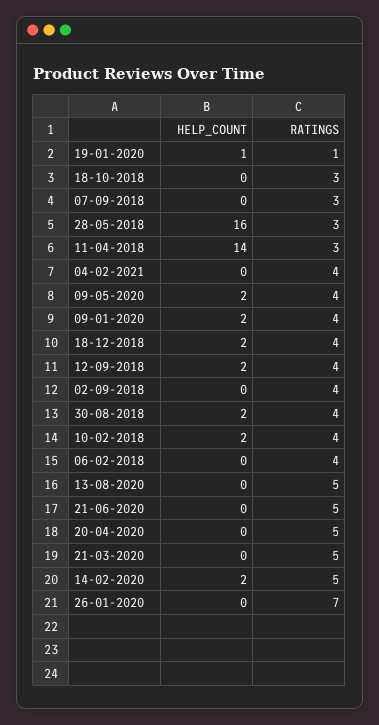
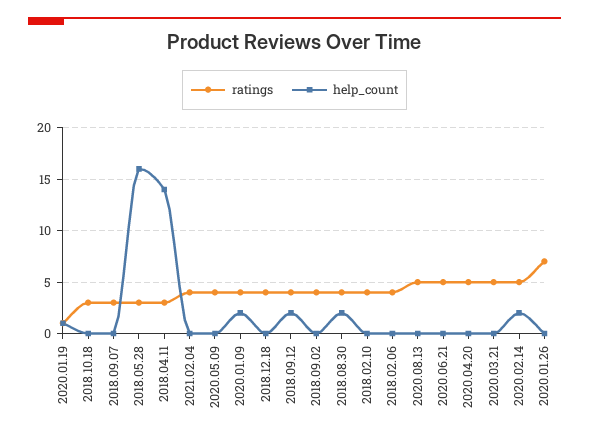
  {
    "HELP_COUNT": {
      "19-01-2020": 1,
      "18-10-2018": 0,
      "07-09-2018": 0,
      "28-05-2018": 16,
      "11-04-2018": 14,
      "04-02-2021": 0,
-     "09-05-2020": 2,
+     "09-05-2020": 0,
      "09-01-2020": 2,
-     "18-12-2018": 2,
+     "18-12-2018": 0,
      "12-09-2018": 2,
      "02-09-2018": 0,
      "30-08-2018": 2,
-     "10-02-2018": 2,
+     "10-02-2018": 0,
      "06-02-2018": 0,
      "13-08-2020": 0,
      "21-06-2020": 0,
      "20-04-2020": 0,
      "21-03-2020": 0,
      "14-02-2020": 2,
      "26-01-2020": 0
    },
    "RATINGS": {
      "19-01-2020": 1,
      "18-10-2018": 3,
      "07-09-2018": 3,
      "28-05-2018": 3,
      "11-04-2018": 3,
      "04-02-2021": 4,
      "09-05-2020": 4,
      "09-01-2020": 4,
      "18-12-2018": 4,
      "12-09-2018": 4,
      "02-09-2018": 4,
      "30-08-2018": 4,
      "10-02-2018": 4,
      "06-02-2018": 4,
      "13-08-2020": 5,
      "21-06-2020": 5,
      "20-04-2020": 5,
      "21-03-2020": 5,
      "14-02-2020": 5,
      "26-01-2020": 7
    }
  }

